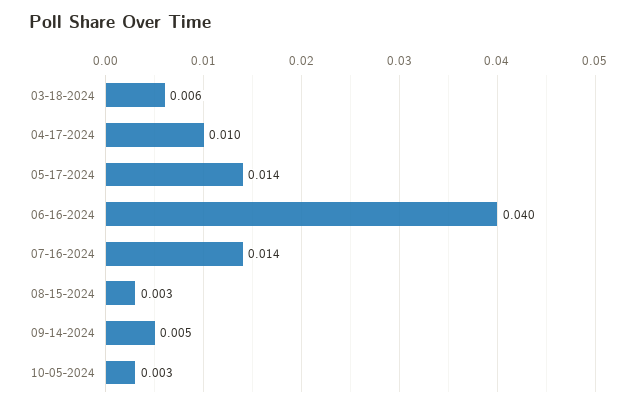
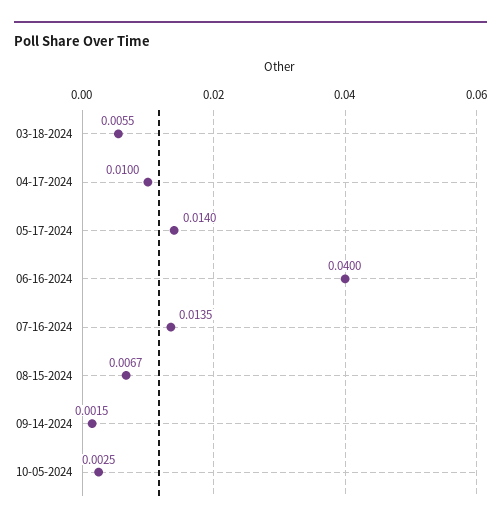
  {
    "03-18-2024": 0.0055,
    "04-17-2024": 0.01,
    "05-17-2024": 0.014,
    "06-16-2024": 0.04,
    "07-16-2024": 0.0135,
-   "08-15-2024": 0.003,
+   "08-15-2024": 0.0067,
-   "09-14-2024": 0.005,
+   "09-14-2024": 0.0015,
    "10-05-2024": 0.0025
  }

